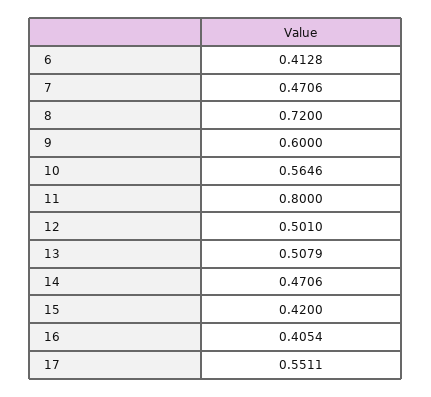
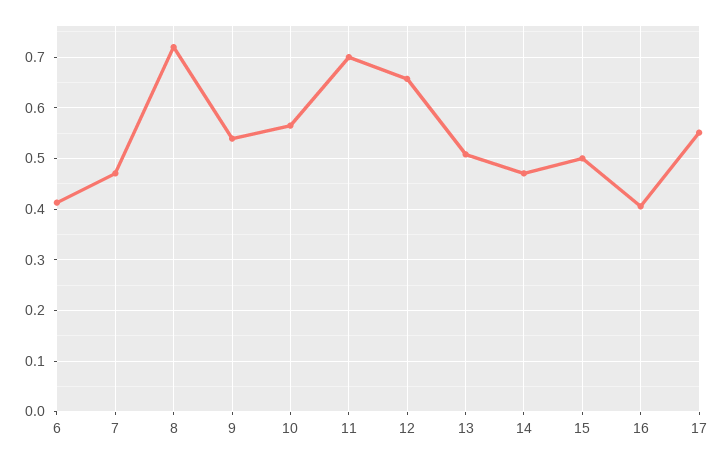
  {
    "6": 0.4128,
    "7": 0.4706,
    "8": 0.72,
-   "9": 0.6,
+   "9": 0.54,
    "10": 0.5646,
-   "11": 0.8,
+   "11": 0.7,
-   "12": 0.501,
+   "12": 0.66,
    "13": 0.5079,
    "14": 0.4706,
-   "15": 0.42,
+   "15": 0.5,
    "16": 0.4054,
    "17": 0.5511
  }

